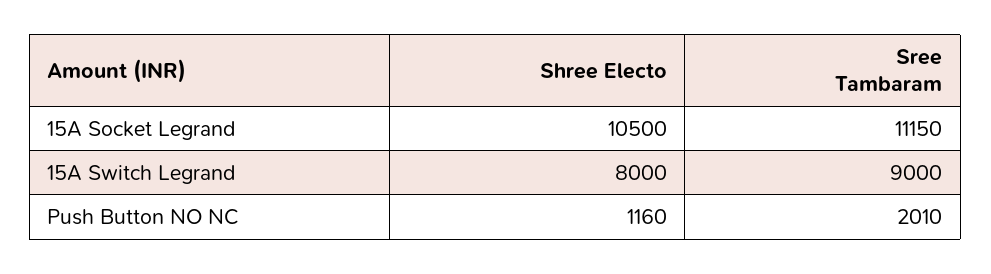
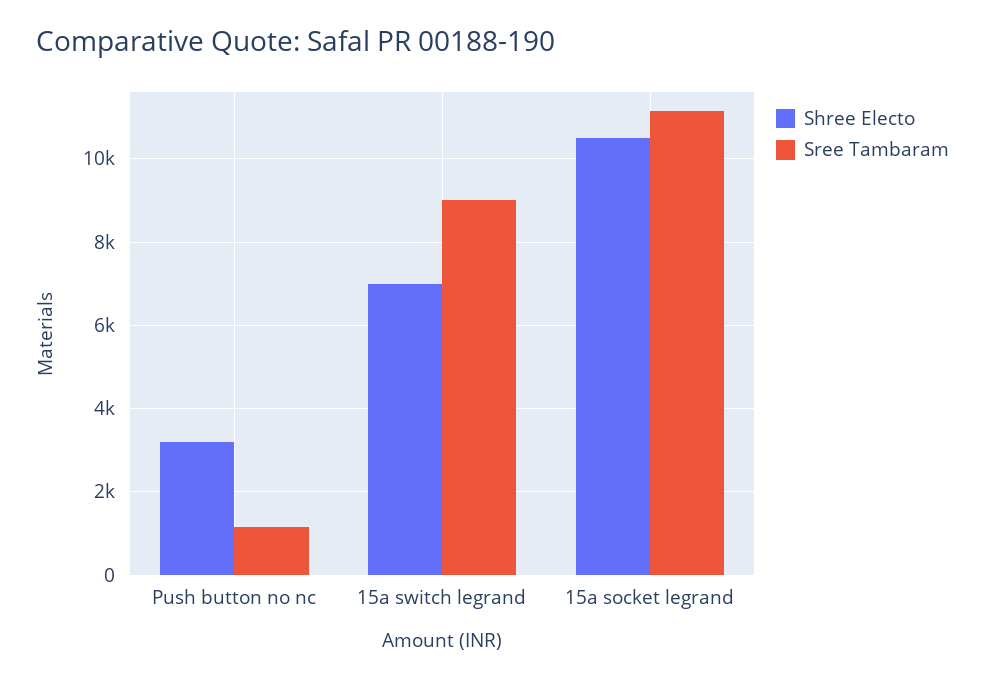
  {
    "Shree Electo": {
      "15A Socket Legrand": 10500,
-     "15A Switch Legrand": 8000,
+     "15A Switch Legrand": 7000,
-     "Push Button NO NC": 1160
+     "Push Button NO NC": 3200
    },
    "Sree Tambaram": {
      "15A Socket Legrand": 11150,
      "15A Switch Legrand": 9000,
-     "Push Button NO NC": 2010
+     "Push Button NO NC": 1200
    }
  }

